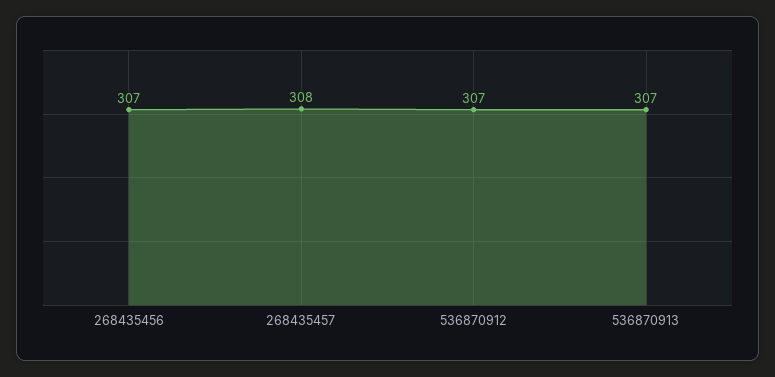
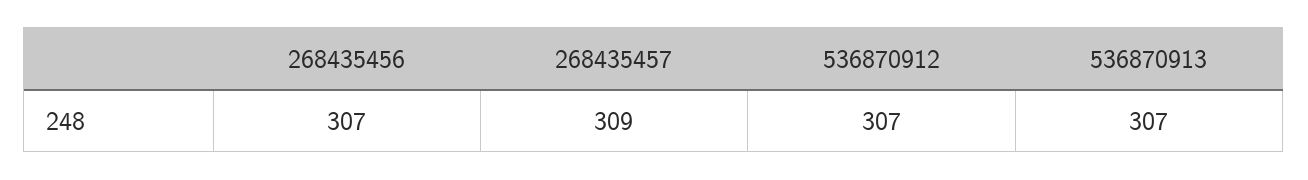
  {
    "268435456": 307,
-   "268435457": 308,
+   "268435457": 309,
    "536870912": 307,
    "536870913": 307
  }

